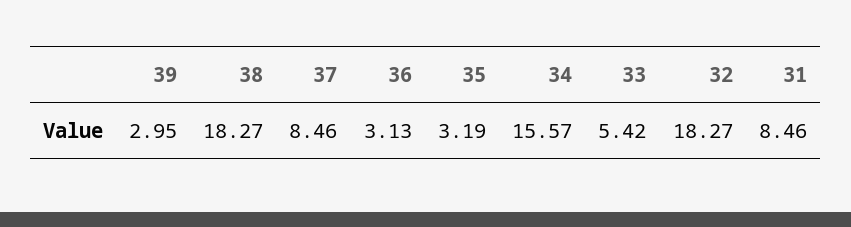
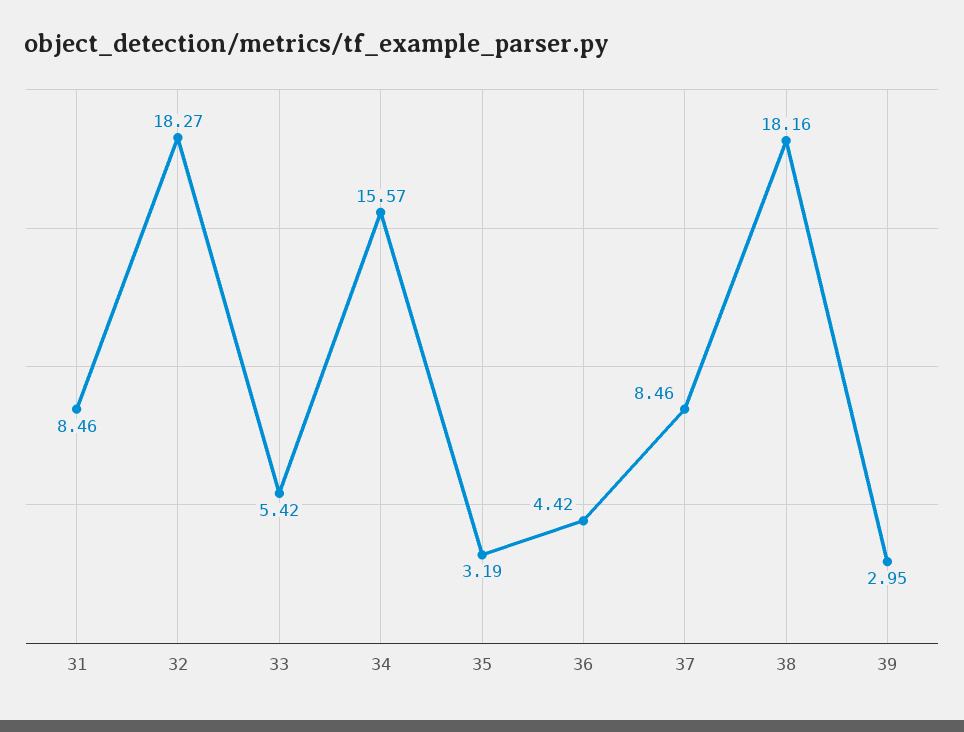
  {
    "39": 2.95,
-   "38": 18.27,
+   "38": 18.16,
    "37": 8.46,
-   "36": 3.13,
+   "36": 4.42,
    "35": 3.19,
    "34": 15.57,
    "33": 5.42,
    "32": 18.27,
    "31": 8.46
  }

